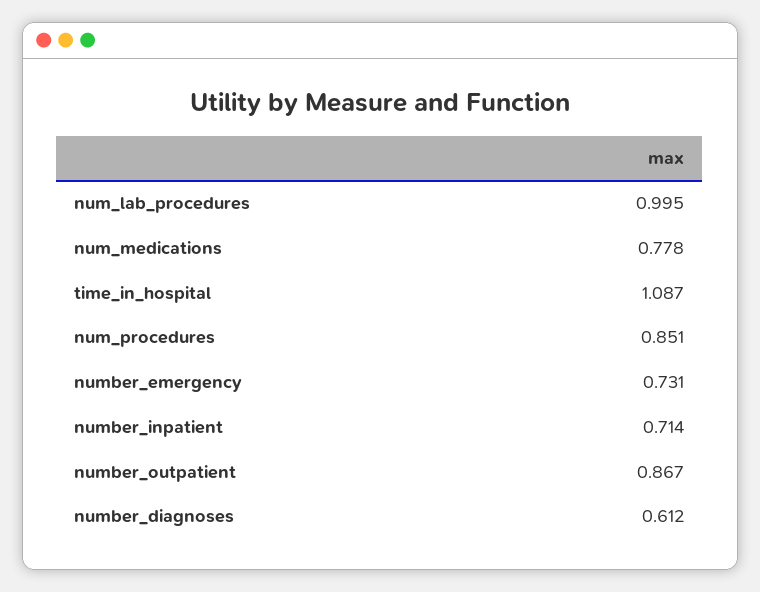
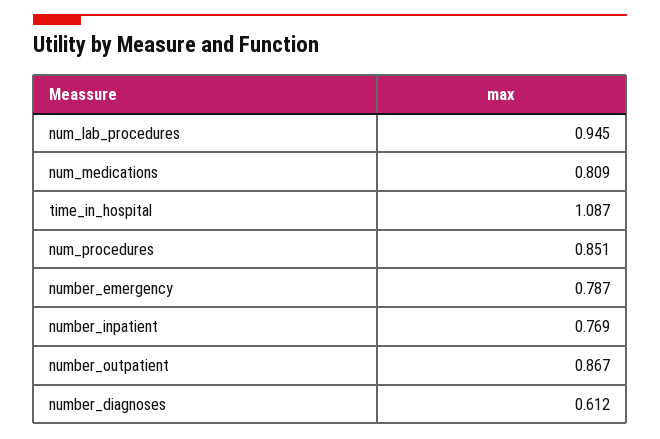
  {
-   "num_lab_procedures": 0.995,
+   "num_lab_procedures": 0.945,
-   "num_medications": 0.778,
+   "num_medications": 0.809,
    "time_in_hospital": 1.087,
    "num_procedures": 0.851,
-   "number_emergency": 0.731,
+   "number_emergency": 0.787,
-   "number_inpatient": 0.714,
+   "number_inpatient": 0.769,
    "number_outpatient": 0.867,
    "number_diagnoses": 0.612
  }

